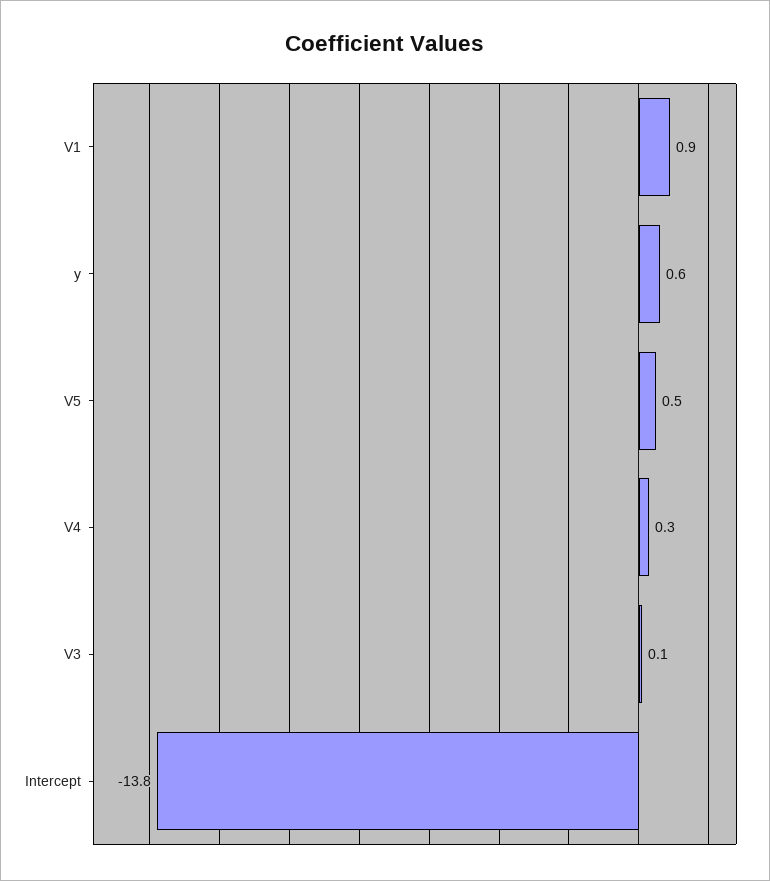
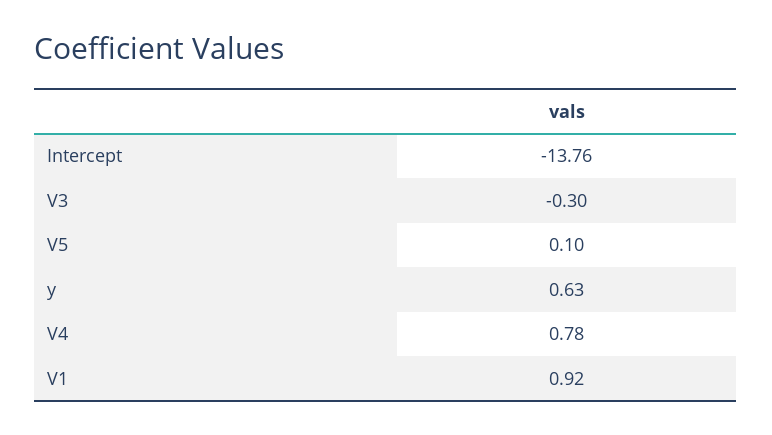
  {
    "V1": 0.92,
    "y": 0.63,
-   "V5": 0.5,
+   "V5": 0.1,
-   "V4": 0.3,
+   "V4": 0.78,
-   "V3": 0.1,
+   "V3": -0.3,
    "Intercept": -13.76
  }

